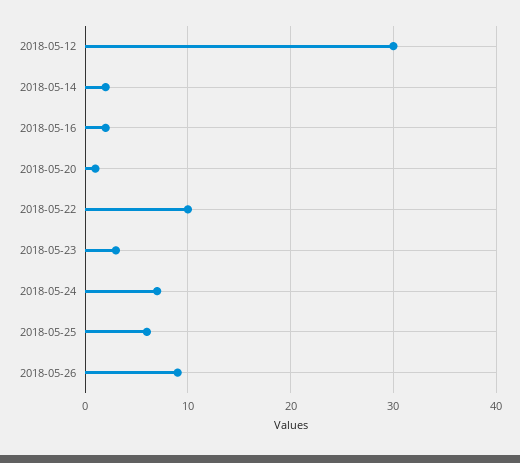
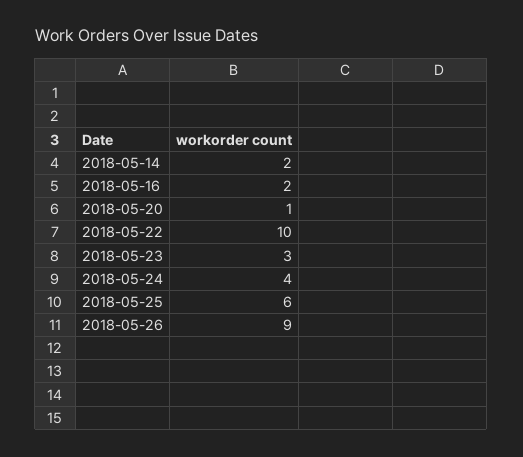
  {
-   "2018-05-12": 30,
    "2018-05-14": 2,
    "2018-05-16": 2,
    "2018-05-20": 1,
    "2018-05-22": 10,
    "2018-05-23": 3,
-   "2018-05-24": 7,
+   "2018-05-24": 4,
    "2018-05-25": 6,
    "2018-05-26": 9
  }

